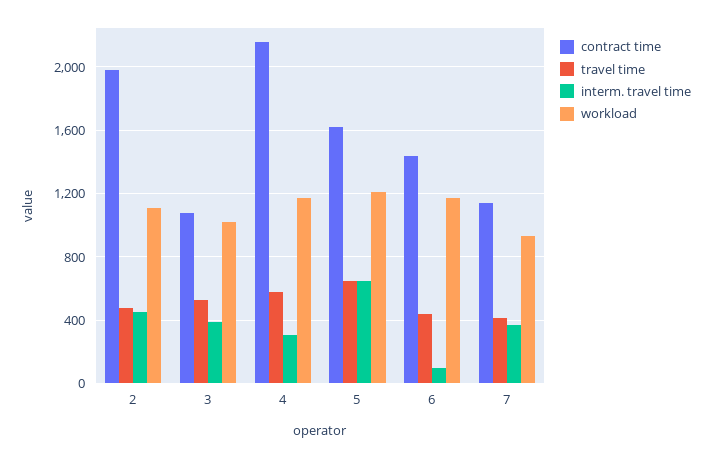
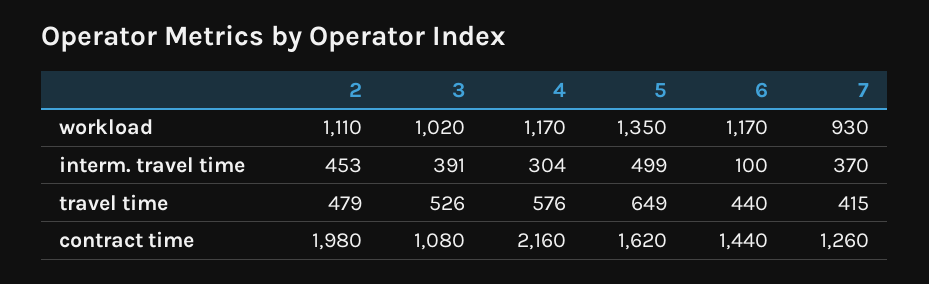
  {
    "contract time": {
      "2": 1980,
      "3": 1080,
      "4": 2160,
      "5": 1620,
      "6": 1440,
-     "7": 1150
+     "7": 1260
    },
    "travel time": {
      "2": 479,
      "3": 526,
      "4": 576,
      "5": 649,
      "6": 440,
      "7": 415
    },
    "interm. travel time": {
      "2": 453,
      "3": 391,
      "4": 304,
-     "5": 650,
+     "5": 499,
      "6": 100,
      "7": 370
    },
    "workload": {
      "2": 1110,
      "3": 1020,
      "4": 1170,
-     "5": 1200,
+     "5": 1350,
      "6": 1170,
      "7": 930
    }
  }

